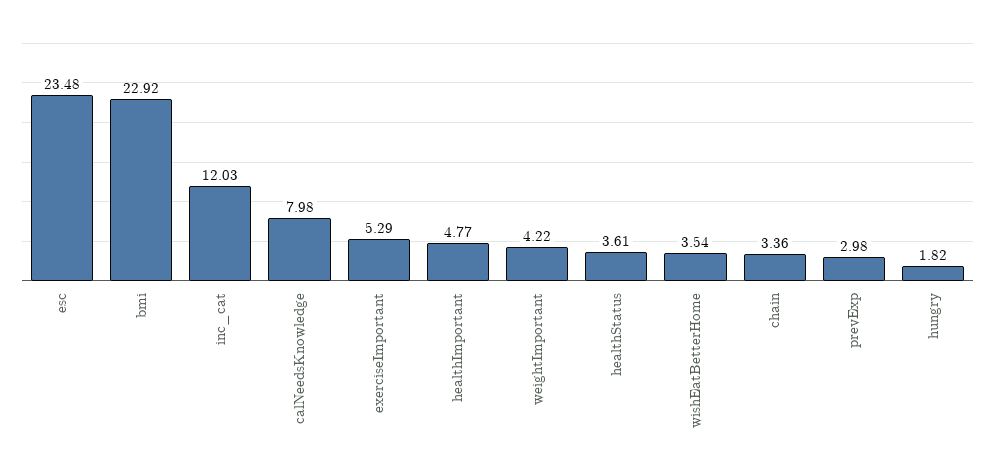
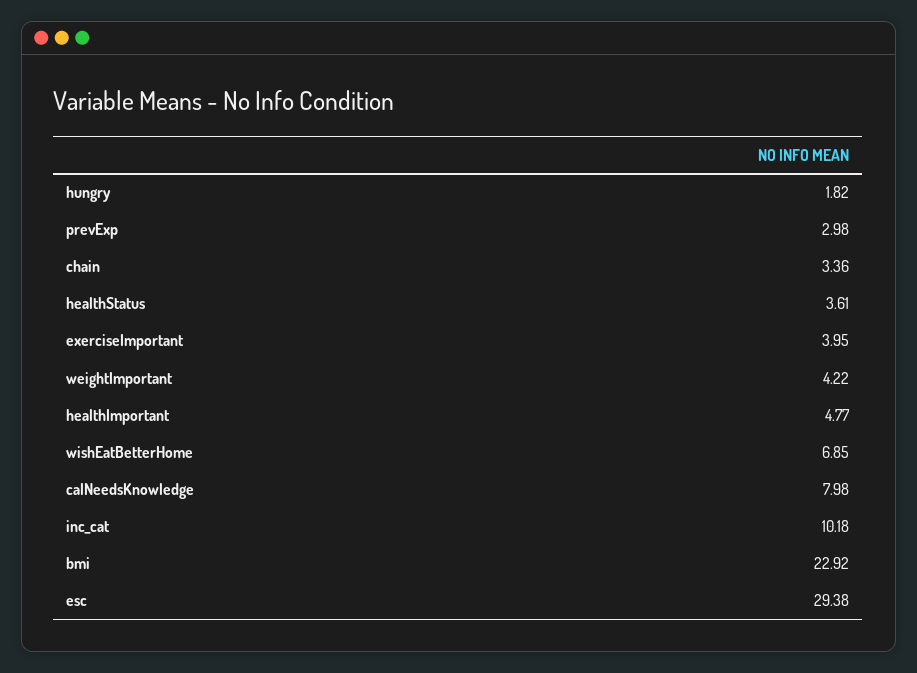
  {
-   "esc": 23.48,
+   "esc": 29.38,
    "bmi": 22.92,
-   "inc_cat": 12.03,
+   "inc_cat": 10.18,
    "calNeedsKnowledge": 7.98,
-   "exerciseImportant": 5.29,
+   "exerciseImportant": 3.95,
    "healthImportant": 4.77,
    "weightImportant": 4.22,
    "healthStatus": 3.61,
-   "wishEatBetterHome": 3.54,
+   "wishEatBetterHome": 6.85,
    "chain": 3.36,
    "prevExp": 2.98,
    "hungry": 1.82
  }

